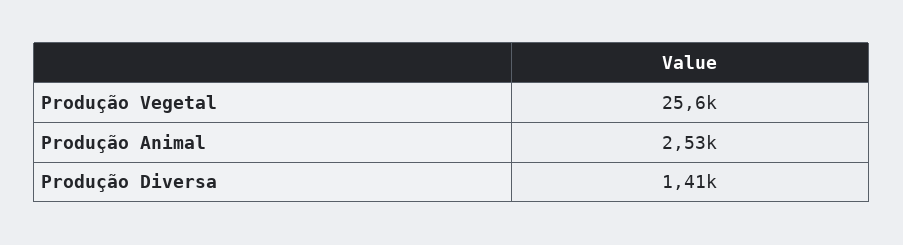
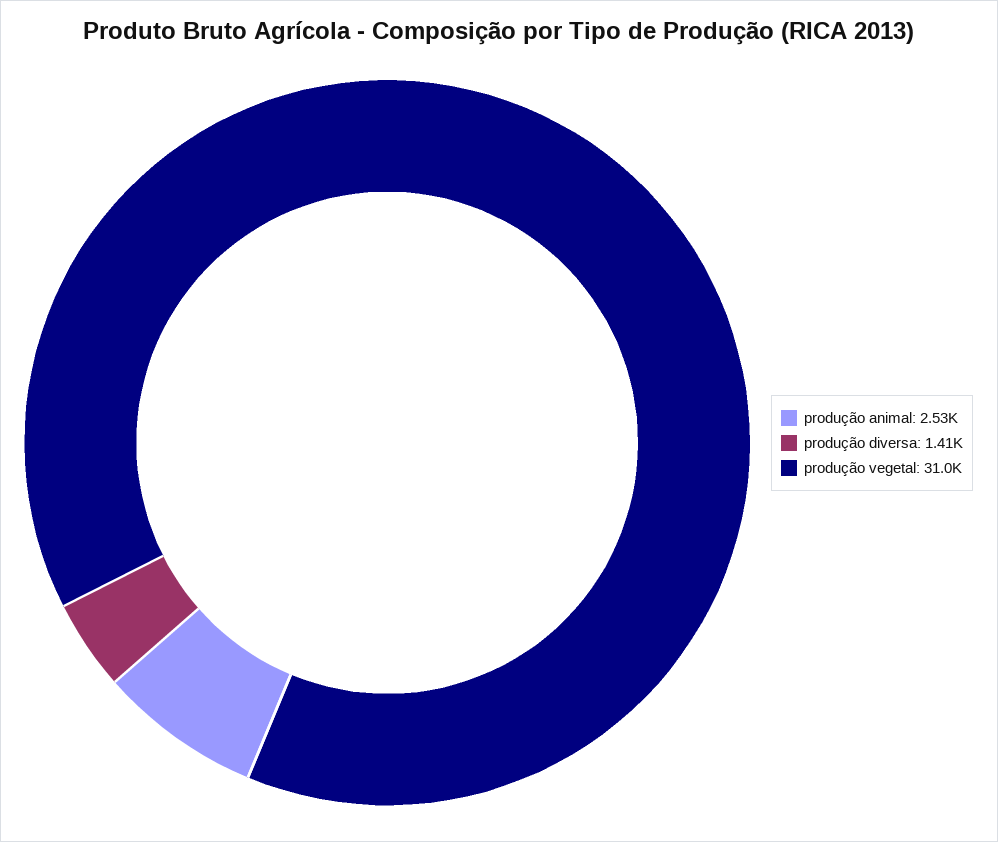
  {
-   "Produção Vegetal": 25600,
+   "Produção Vegetal": 31000,
    "Produção Animal": 2530,
    "Produção Diversa": 1410
  }

